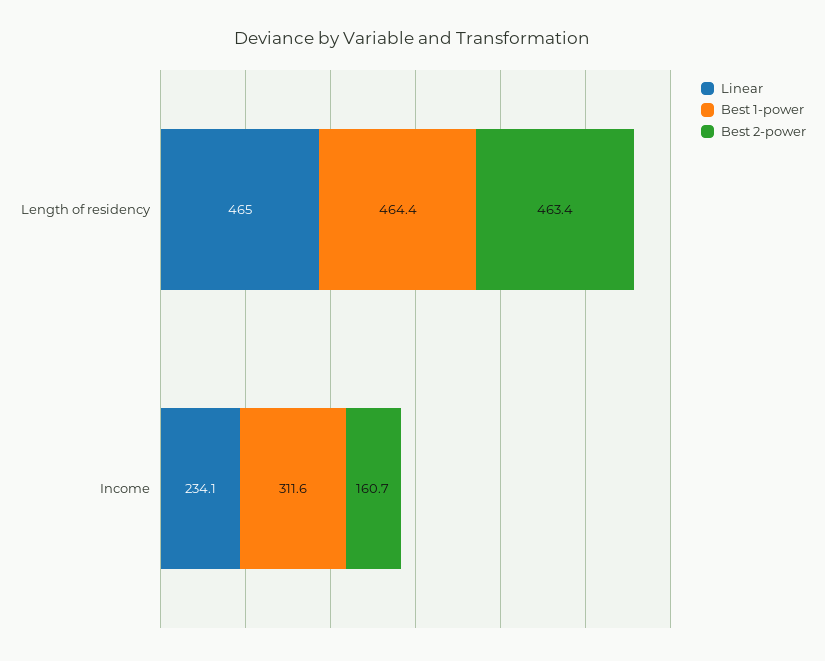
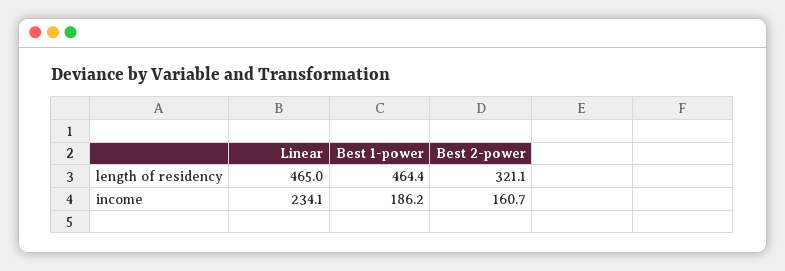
  {
    "Linear": {
      "Length of residency": 465,
      "Income": 234.1
    },
    "Best 1-power": {
      "Length of residency": 464.4,
-     "Income": 311.6
+     "Income": 186.2
    },
    "Best 2-power": {
-     "Length of residency": 463.4,
+     "Length of residency": 321.1,
      "Income": 160.7
    }
  }

